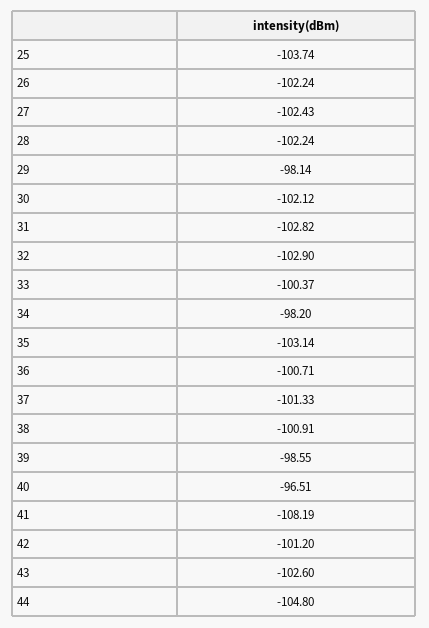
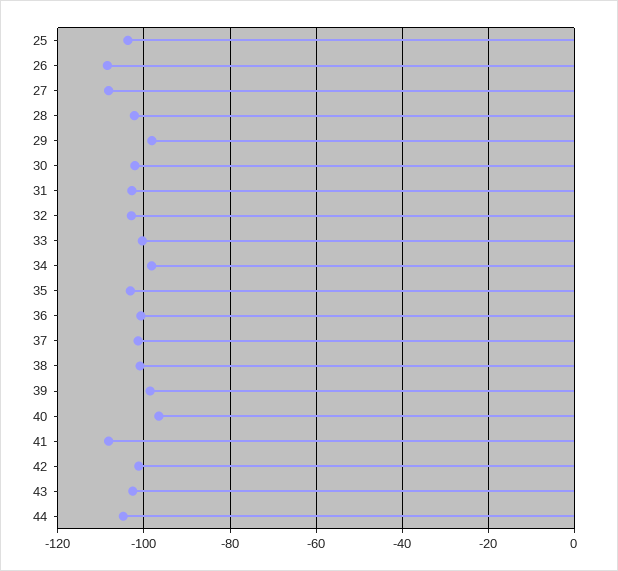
  {
    "25": -103.74,
-   "26": -102.24,
+   "26": -108,
-   "27": -102.43,
+   "27": -108,
    "28": -102.24,
    "29": -98.14,
    "30": -102.12,
    "31": -102.82,
    "32": -102.9,
    "33": -100.37,
    "34": -98.2,
    "35": -103.14,
    "36": -100.71,
    "37": -101.33,
    "38": -100.91,
    "39": -98.55,
    "40": -96.51,
    "41": -108.19,
    "42": -101.2,
    "43": -102.6,
    "44": -104.8
  }

